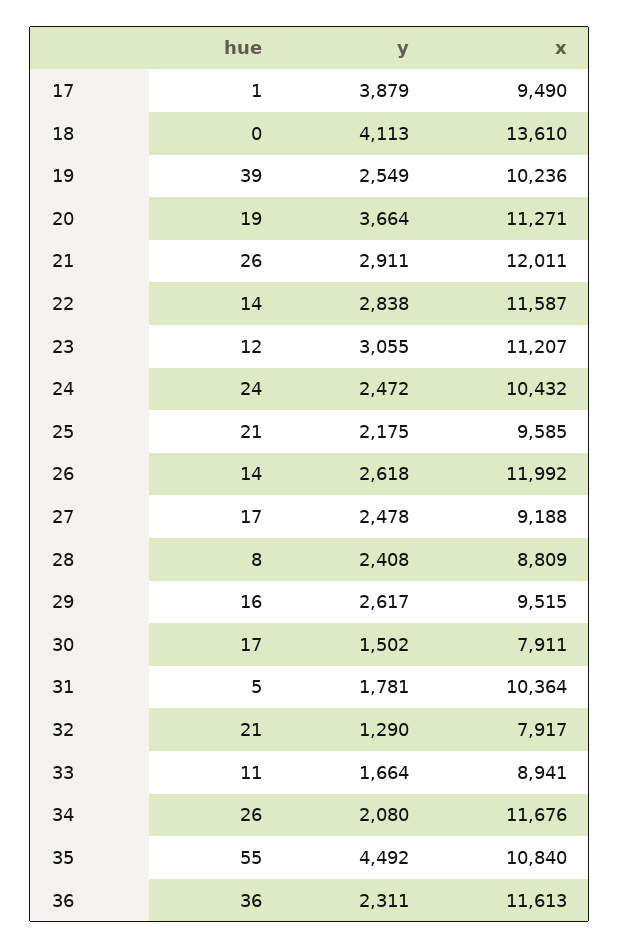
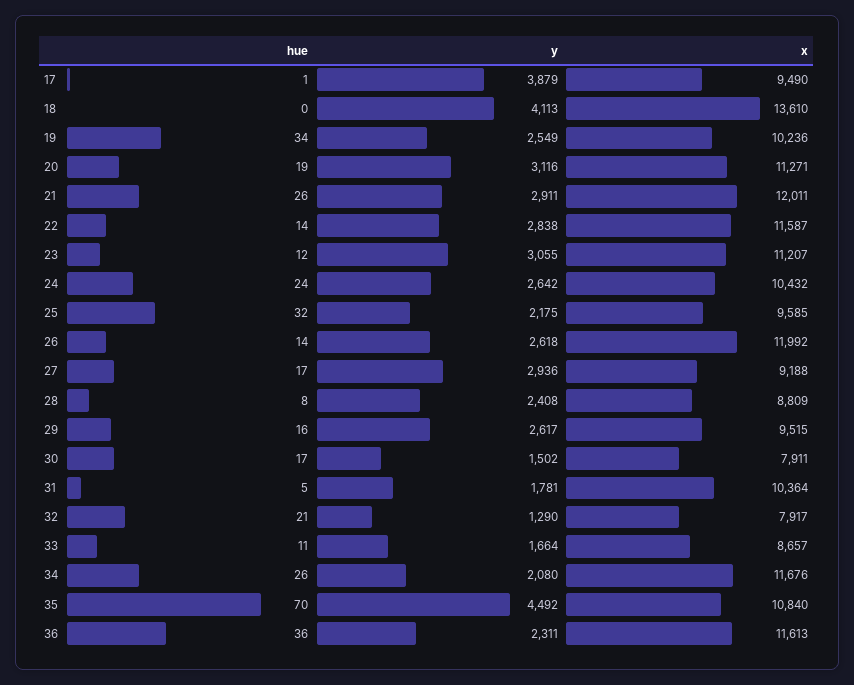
  {
    "hue": {
      "17": 1,
      "18": 0,
-     "19": 39,
+     "19": 34,
      "20": 19,
      "21": 26,
      "22": 14,
      "23": 12,
      "24": 24,
-     "25": 21,
+     "25": 32,
      "26": 14,
      "27": 17,
      "28": 8,
      "29": 16,
      "30": 17,
      "31": 5,
      "32": 21,
      "33": 11,
      "34": 26,
-     "35": 55,
+     "35": 70,
      "36": 36
    },
    "y": {
      "17": 3879,
      "18": 4113,
      "19": 2549,
-     "20": 3664,
+     "20": 3116,
      "21": 2911,
      "22": 2838,
      "23": 3055,
-     "24": 2472,
+     "24": 2642,
      "25": 2175,
      "26": 2618,
-     "27": 2478,
+     "27": 2936,
      "28": 2408,
      "29": 2617,
      "30": 1502,
      "31": 1781,
      "32": 1290,
      "33": 1664,
      "34": 2080,
      "35": 4492,
      "36": 2311
    },
    "x": {
      "17": 9490,
      "18": 13610,
      "19": 10236,
      "20": 11271,
      "21": 12011,
      "22": 11587,
      "23": 11207,
      "24": 10432,
      "25": 9585,
      "26": 11992,
      "27": 9188,
      "28": 8809,
      "29": 9515,
      "30": 7911,
      "31": 10364,
      "32": 7917,
-     "33": 8941,
+     "33": 8657,
      "34": 11676,
      "35": 10840,
      "36": 11613
    }
  }

